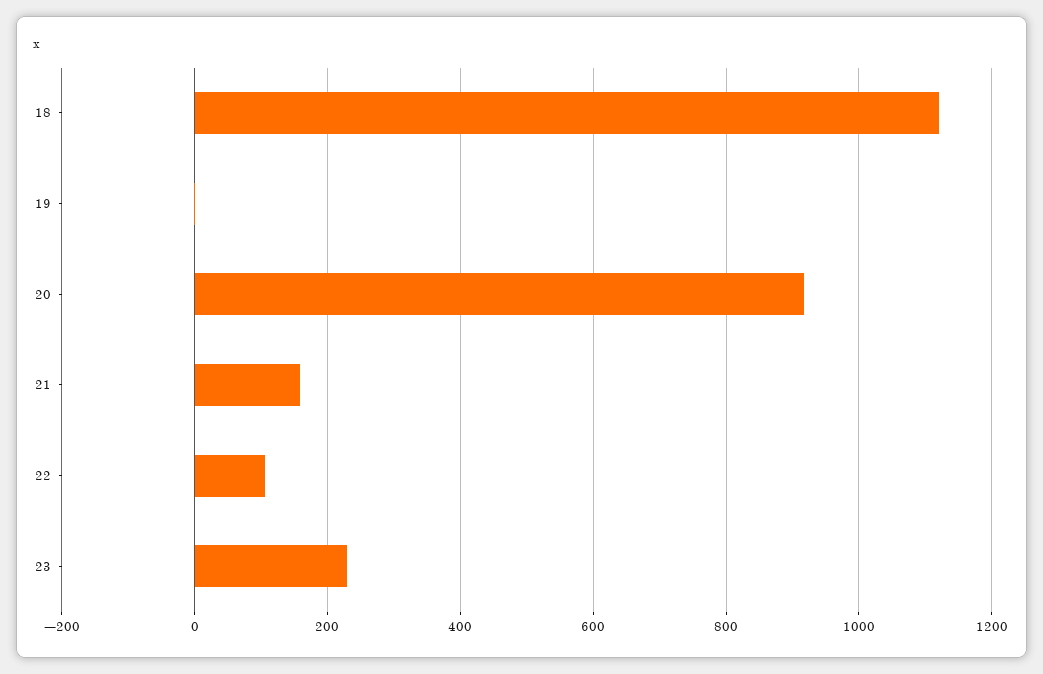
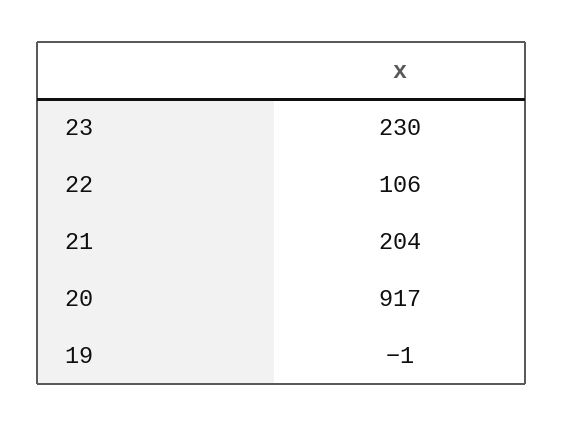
  {
-   "18": 1120,
    "19": -1,
    "20": 917,
-   "21": 160,
+   "21": 204,
    "22": 106,
    "23": 230
  }

